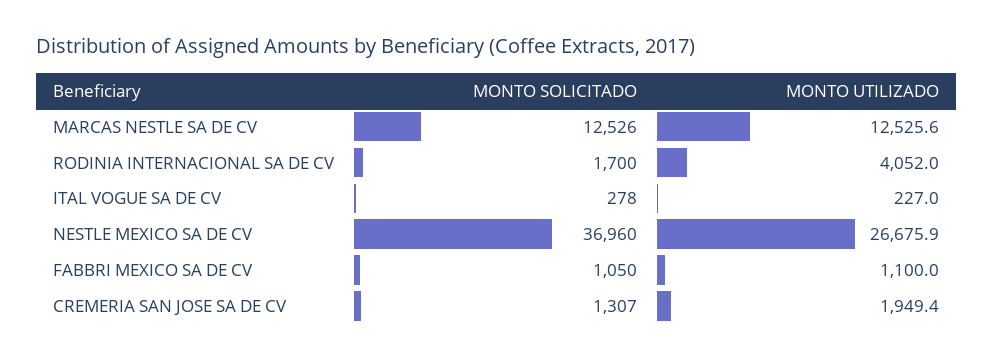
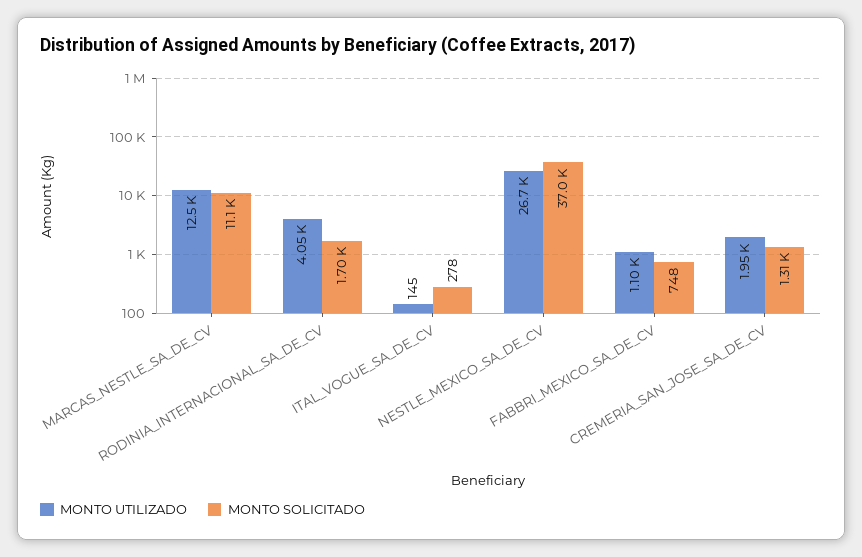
  {
    "MONTO SOLICITADO": {
-     "MARCAS NESTLE SA DE CV": 12526,
+     "MARCAS NESTLE SA DE CV": 11100,
      "RODINIA INTERNACIONAL SA DE CV": 1700,
      "ITAL VOGUE SA DE CV": 278,
      "NESTLE MEXICO SA DE CV": 36960,
-     "FABBRI MEXICO SA DE CV": 1050,
+     "FABBRI MEXICO SA DE CV": 748,
      "CREMERIA SAN JOSE SA DE CV": 1307
    },
    "MONTO UTILIZADO": {
      "MARCAS NESTLE SA DE CV": 12525.6,
      "RODINIA INTERNACIONAL SA DE CV": 4052,
-     "ITAL VOGUE SA DE CV": 227,
+     "ITAL VOGUE SA DE CV": 145,
      "NESTLE MEXICO SA DE CV": 26675.9,
      "FABBRI MEXICO SA DE CV": 1100,
      "CREMERIA SAN JOSE SA DE CV": 1949.4
    }
  }

